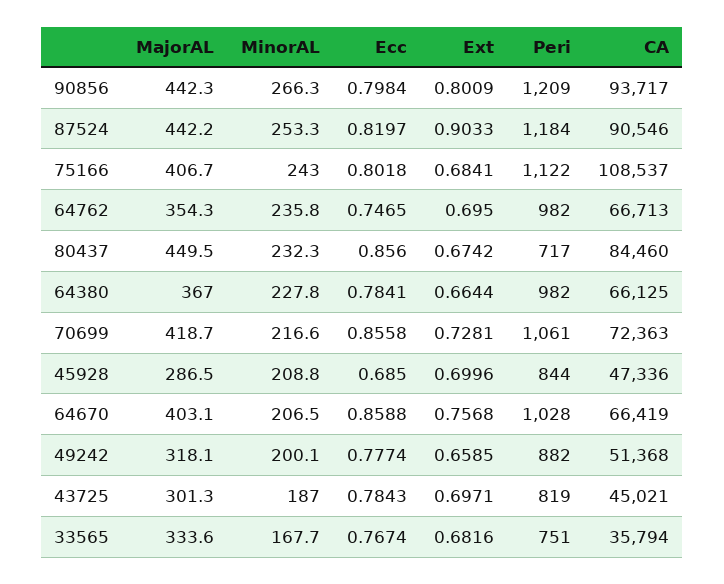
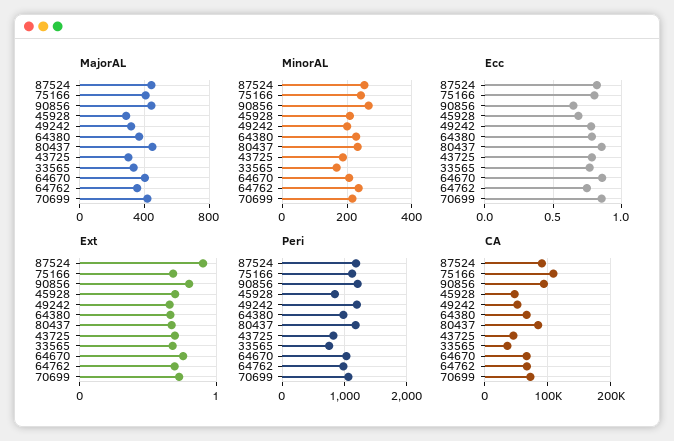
  {
    "MajorAL": {
      "90856": 442.3,
      "87524": 442.2,
      "75166": 406.7,
      "64762": 354.3,
      "80437": 449.5,
      "64380": 367,
      "70699": 418.7,
      "45928": 286.5,
      "64670": 403.1,
      "49242": 318.1,
      "43725": 301.3,
      "33565": 333.6
    },
    "MinorAL": {
      "90856": 266.3,
      "87524": 253.3,
      "75166": 243,
      "64762": 235.8,
      "80437": 232.3,
      "64380": 227.8,
      "70699": 216.6,
      "45928": 208.8,
      "64670": 206.5,
      "49242": 200.1,
      "43725": 187,
      "33565": 167.7
    },
    "Ecc": {
-     "90856": 0.7984,
+     "90856": 0.65,
      "87524": 0.8197,
      "75166": 0.8018,
      "64762": 0.7465,
      "80437": 0.856,
      "64380": 0.7841,
      "70699": 0.8558,
      "45928": 0.685,
      "64670": 0.8588,
      "49242": 0.7774,
      "43725": 0.7843,
      "33565": 0.7674
    },
    "Ext": {
      "90856": 0.8009,
      "87524": 0.9033,
      "75166": 0.6841,
      "64762": 0.695,
      "80437": 0.6742,
      "64380": 0.6644,
      "70699": 0.7281,
      "45928": 0.6996,
      "64670": 0.7568,
      "49242": 0.6585,
      "43725": 0.6971,
      "33565": 0.6816
    },
    "Peri": {
      "90856": 1209,
      "87524": 1184,
      "75166": 1122,
      "64762": 982,
-     "80437": 717,
+     "80437": 1200,
      "64380": 982,
      "70699": 1061,
      "45928": 844,
      "64670": 1028,
-     "49242": 882,
+     "49242": 1200,
      "43725": 819,
      "33565": 751
    },
    "CA": {
      "90856": 93717,
      "87524": 90546,
      "75166": 108537,
      "64762": 66713,
      "80437": 84460,
      "64380": 66125,
      "70699": 72363,
      "45928": 47336,
      "64670": 66419,
      "49242": 51368,
      "43725": 45021,
      "33565": 35794
    }
  }

